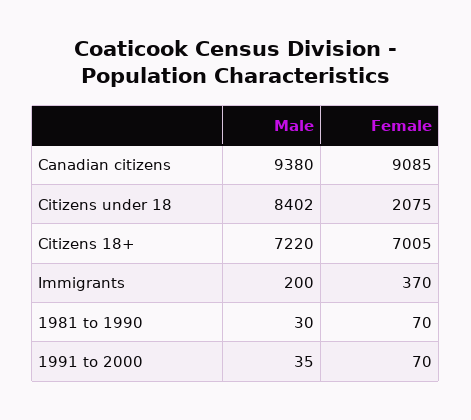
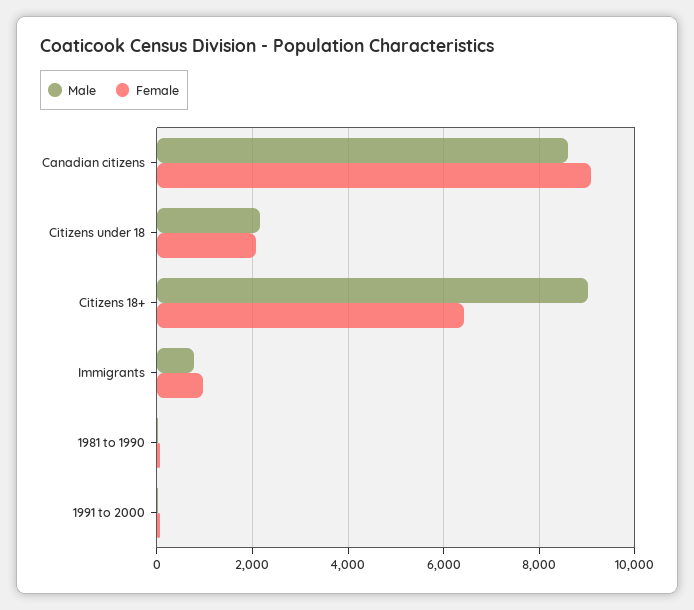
  {
    "Male": {
-     "Canadian citizens": 9380,
+     "Canadian citizens": 8600,
-     "Citizens under 18": 8402,
+     "Citizens under 18": 2200,
-     "Citizens 18+": 7220,
+     "Citizens 18+": 9000,
-     "Immigrants": 200,
+     "Immigrants": 800,
      "1981 to 1990": 30,
      "1991 to 2000": 35
    },
    "Female": {
      "Canadian citizens": 9085,
      "Citizens under 18": 2075,
-     "Citizens 18+": 7005,
+     "Citizens 18+": 6400,
-     "Immigrants": 370,
+     "Immigrants": 1000,
      "1981 to 1990": 70,
      "1991 to 2000": 70
    }
  }

